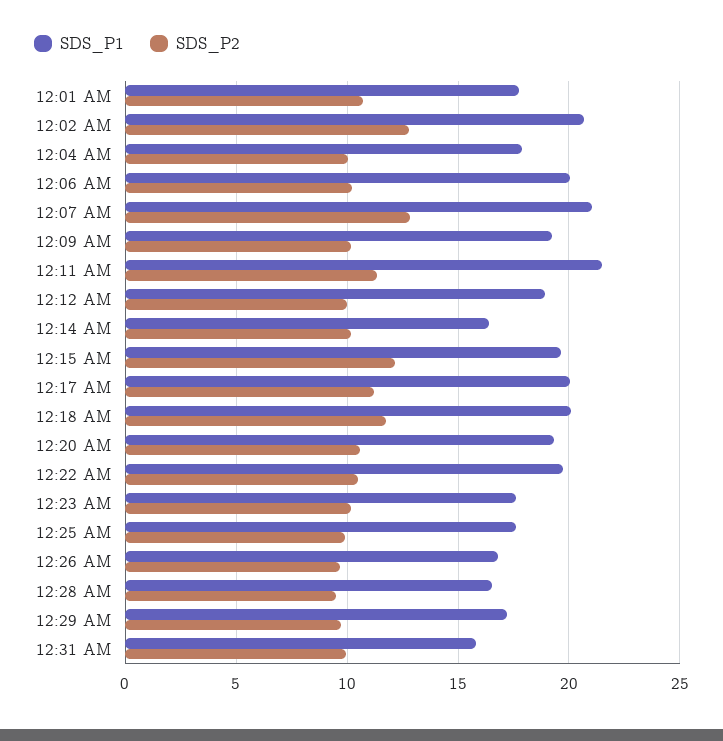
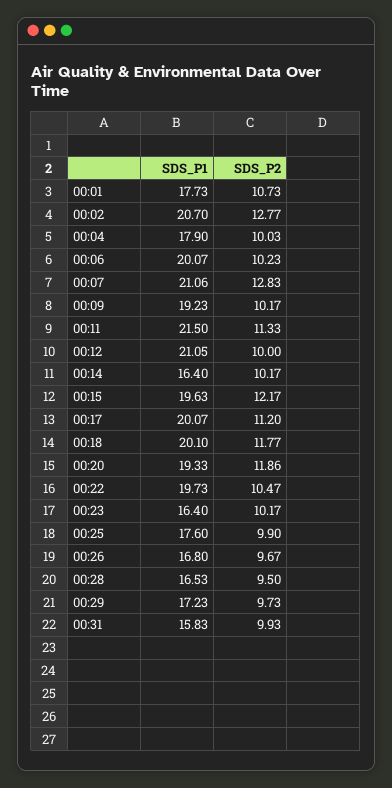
  {
    "SDS_P1": {
      "12:01 AM": 17.73,
      "12:02 AM": 20.7,
      "12:04 AM": 17.9,
      "12:06 AM": 20.07,
      "12:07 AM": 21.06,
      "12:09 AM": 19.23,
      "12:11 AM": 21.5,
-     "12:12 AM": 19,
+     "12:12 AM": 21.05,
      "12:14 AM": 16.4,
      "12:15 AM": 19.63,
      "12:17 AM": 20.07,
      "12:18 AM": 20.1,
      "12:20 AM": 19.33,
      "12:22 AM": 19.73,
-     "12:23 AM": 17.5,
+     "12:23 AM": 16.4,
      "12:25 AM": 17.6,
      "12:26 AM": 16.8,
      "12:28 AM": 16.53,
      "12:29 AM": 17.23,
      "12:31 AM": 15.83
    },
    "SDS_P2": {
      "12:01 AM": 10.73,
      "12:02 AM": 12.77,
      "12:04 AM": 10.03,
      "12:06 AM": 10.23,
      "12:07 AM": 12.83,
      "12:09 AM": 10.17,
      "12:11 AM": 11.33,
      "12:12 AM": 10,
      "12:14 AM": 10.17,
      "12:15 AM": 12.17,
      "12:17 AM": 11.2,
      "12:18 AM": 11.77,
-     "12:20 AM": 10.5,
+     "12:20 AM": 11.86,
      "12:22 AM": 10.47,
      "12:23 AM": 10.17,
      "12:25 AM": 9.9,
      "12:26 AM": 9.67,
      "12:28 AM": 9.5,
      "12:29 AM": 9.73,
      "12:31 AM": 9.93
    }
  }

